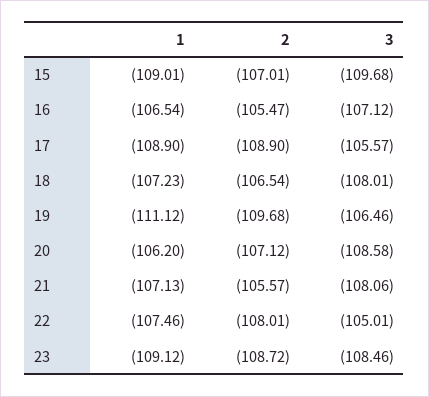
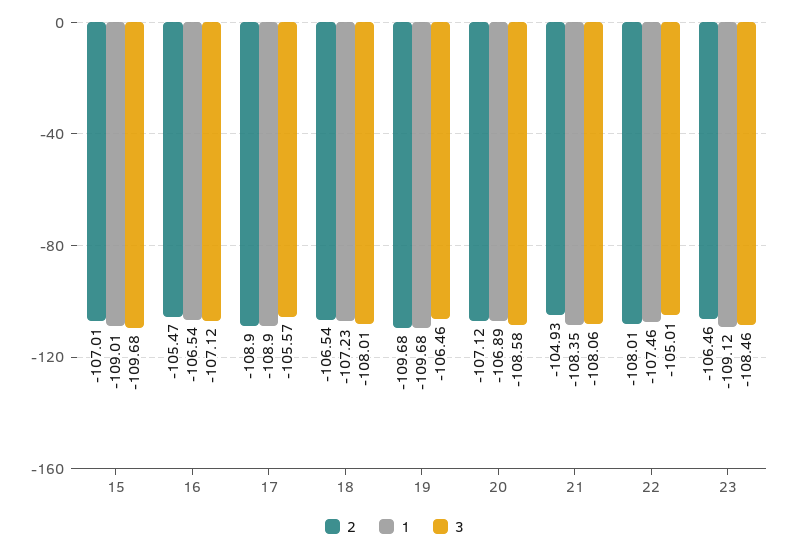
  {
    "1": {
      "15": -109.01,
      "16": -106.54,
      "17": -108.9,
      "18": -107.23,
-     "19": -111.12,
+     "19": -109.68,
-     "20": -106.2,
+     "20": -106.89,
-     "21": -107.13,
+     "21": -108.35,
      "22": -107.46,
      "23": -109.12
    },
    "2": {
      "15": -107.01,
      "16": -105.47,
      "17": -108.9,
      "18": -106.54,
      "19": -109.68,
      "20": -107.12,
-     "21": -105.57,
+     "21": -104.93,
      "22": -108.01,
-     "23": -108.72
+     "23": -106.46
    },
    "3": {
      "15": -109.68,
      "16": -107.12,
      "17": -105.57,
      "18": -108.01,
      "19": -106.46,
      "20": -108.58,
      "21": -108.06,
      "22": -105.01,
      "23": -108.46
    }
  }

